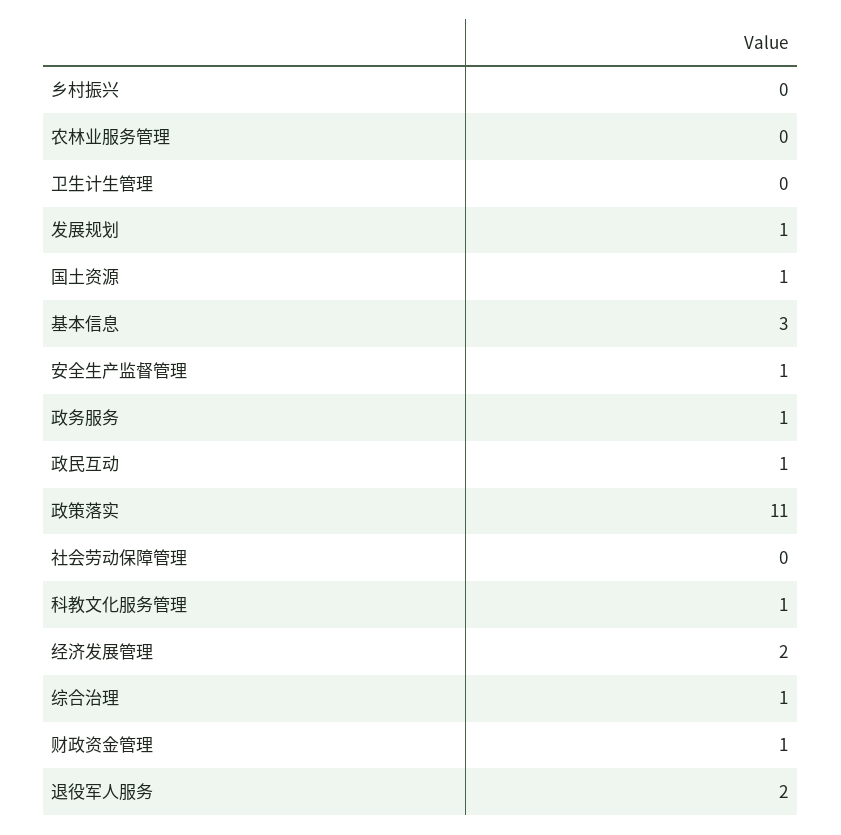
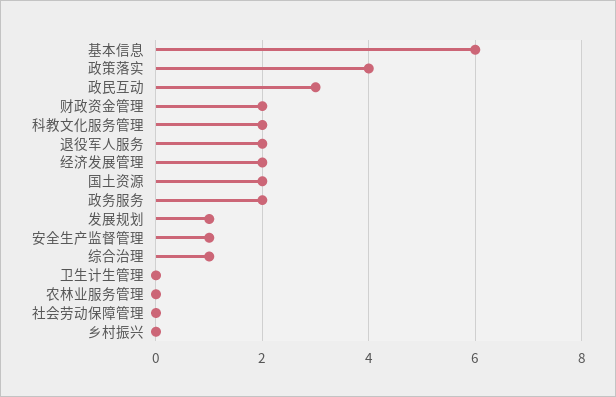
  {
    "乡村振兴": 0,
    "农林业服务管理": 0,
    "卫生计生管理": 0,
    "发展规划": 1,
-   "国土资源": 1,
+   "国土资源": 2,
-   "基本信息": 3,
+   "基本信息": 6,
    "安全生产监督管理": 1,
-   "政务服务": 1,
+   "政务服务": 2,
-   "政民互动": 1,
+   "政民互动": 3,
-   "政策落实": 11,
+   "政策落实": 4,
    "社会劳动保障管理": 0,
-   "科教文化服务管理": 1,
+   "科教文化服务管理": 2,
    "经济发展管理": 2,
    "综合治理": 1,
-   "财政资金管理": 1,
+   "财政资金管理": 2,
    "退役军人服务": 2
  }

